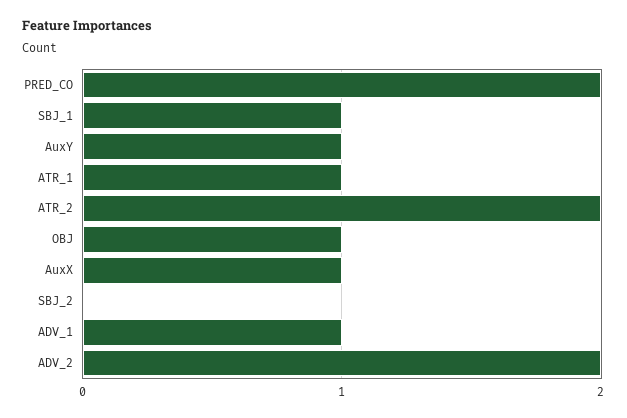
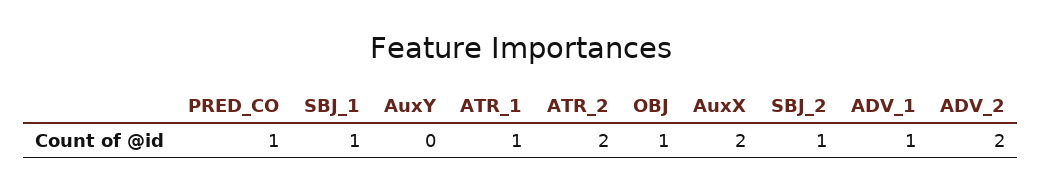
  {
-   "PRED_CO": 2,
+   "PRED_CO": 1,
    "SBJ_1": 1,
-   "AuxY": 1,
+   "AuxY": 0,
    "ATR_1": 1,
    "ATR_2": 2,
    "OBJ": 1,
-   "AuxX": 1,
+   "AuxX": 2,
-   "SBJ_2": 0,
+   "SBJ_2": 1,
    "ADV_1": 1,
    "ADV_2": 2
  }

